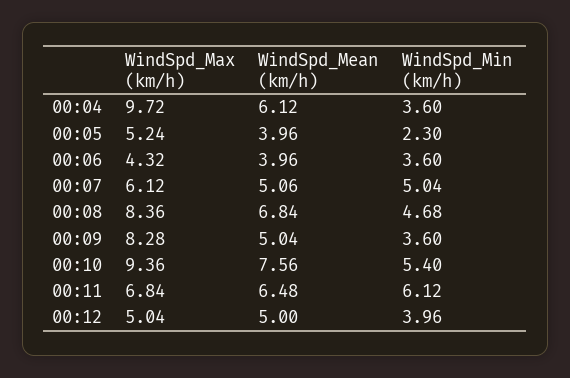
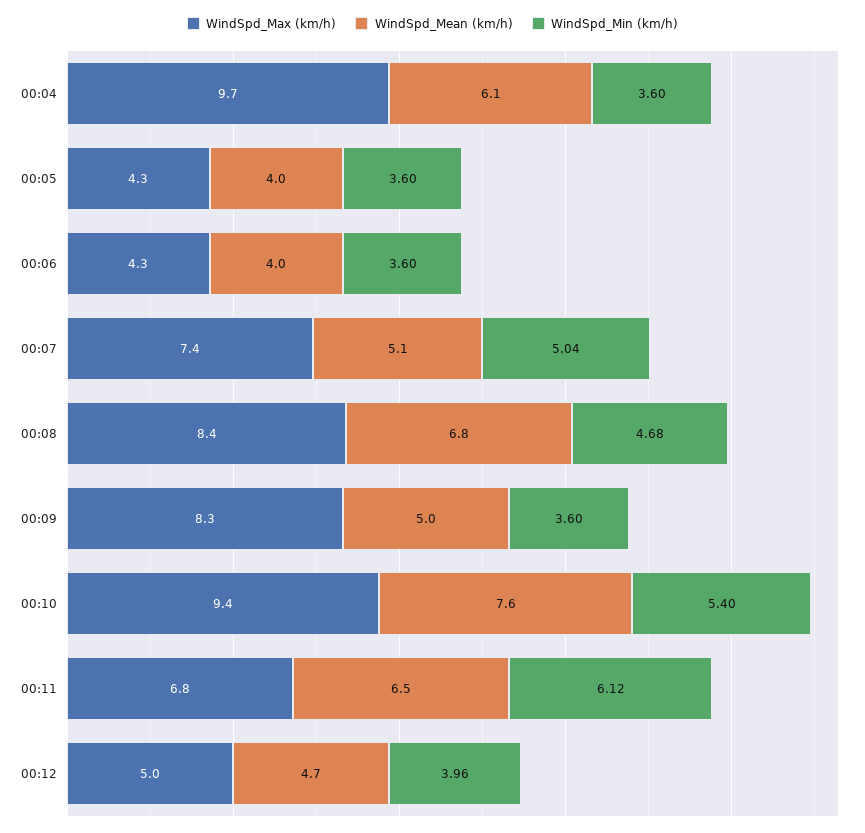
  {
    "WindSpd_Max (km/h)": {
      "00:04": 9.72,
-     "00:05": 5.24,
+     "00:05": 4.3,
      "00:06": 4.32,
-     "00:07": 6.12,
+     "00:07": 7.4,
      "00:08": 8.36,
      "00:09": 8.28,
      "00:10": 9.36,
      "00:11": 6.84,
      "00:12": 5.04
    },
    "WindSpd_Mean (km/h)": {
      "00:04": 6.12,
      "00:05": 3.96,
      "00:06": 3.96,
      "00:07": 5.06,
      "00:08": 6.84,
      "00:09": 5.04,
      "00:10": 7.56,
      "00:11": 6.48,
-     "00:12": 5
+     "00:12": 4.7
    },
    "WindSpd_Min (km/h)": {
      "00:04": 3.6,
-     "00:05": 2.3,
+     "00:05": 3.6,
      "00:06": 3.6,
      "00:07": 5.04,
      "00:08": 4.68,
      "00:09": 3.6,
      "00:10": 5.4,
      "00:11": 6.12,
      "00:12": 3.96
    }
  }

